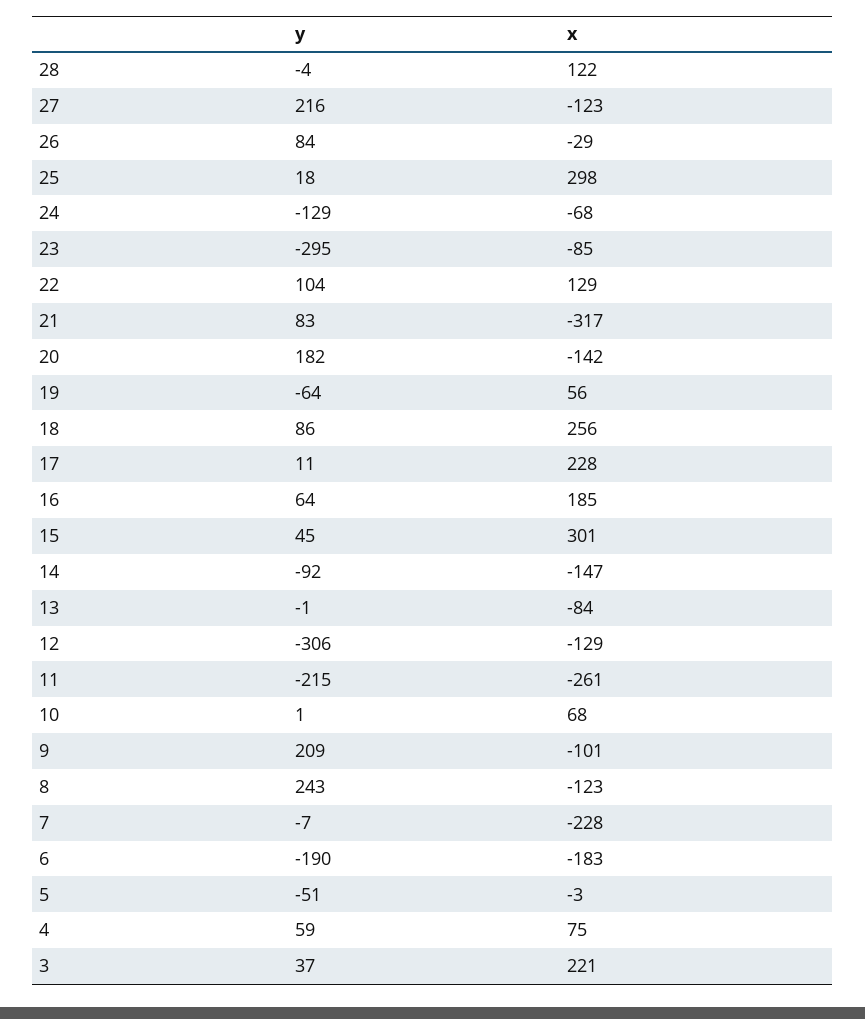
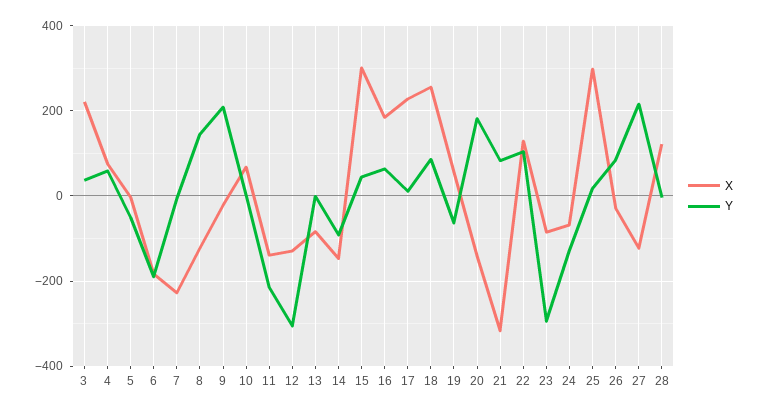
  {
    "y": {
      "28": -4,
      "27": 216,
      "26": 84,
      "25": 18,
      "24": -129,
      "23": -295,
      "22": 104,
      "21": 83,
      "20": 182,
      "19": -64,
      "18": 86,
      "17": 11,
      "16": 64,
      "15": 45,
      "14": -92,
      "13": -1,
      "12": -306,
      "11": -215,
      "10": 1,
      "9": 209,
-     "8": 243,
+     "8": 140,
      "7": -7,
      "6": -190,
      "5": -51,
      "4": 59,
      "3": 37
    },
    "x": {
      "28": 122,
      "27": -123,
      "26": -29,
      "25": 298,
      "24": -68,
      "23": -85,
      "22": 129,
      "21": -317,
      "20": -142,
      "19": 56,
      "18": 256,
      "17": 228,
      "16": 185,
      "15": 301,
      "14": -147,
      "13": -84,
      "12": -129,
-     "11": -261,
+     "11": -140,
      "10": 68,
-     "9": -101,
+     "9": -20,
      "8": -123,
      "7": -228,
      "6": -183,
      "5": -3,
      "4": 75,
      "3": 221
    }
  }

